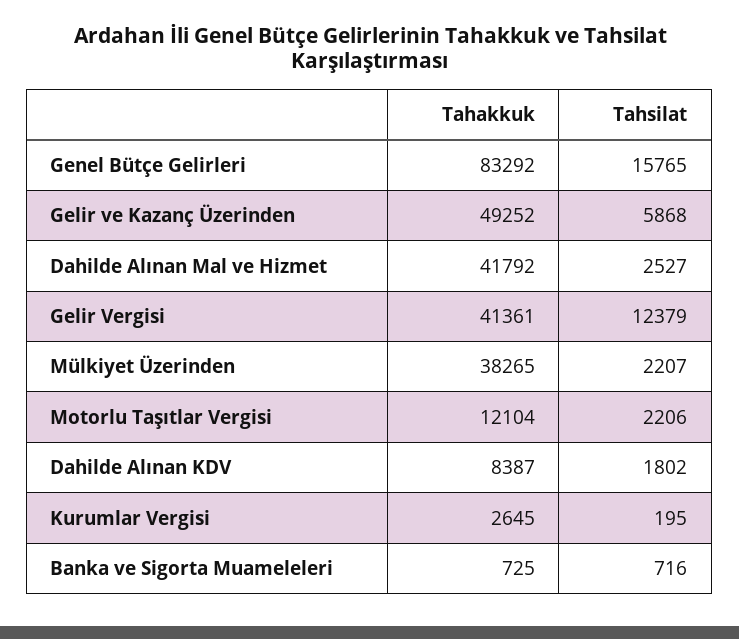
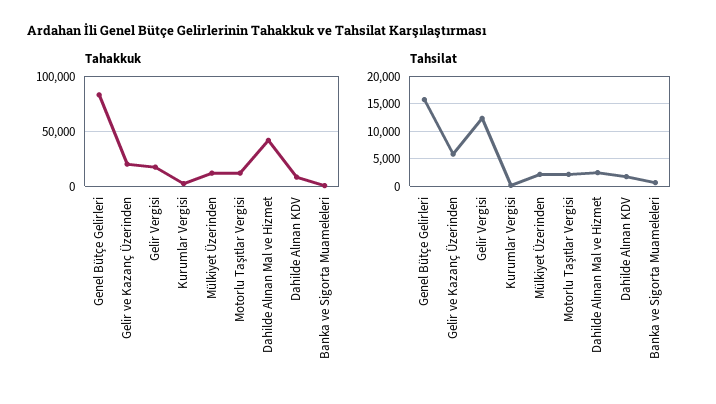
  {
    "Tahakkuk": {
      "Genel Bütçe Gelirleri": 83292,
-     "Gelir ve Kazanç Üzerinden": 49252,
+     "Gelir ve Kazanç Üzerinden": 20000,
      "Dahilde Alınan Mal ve Hizmet": 41792,
-     "Gelir Vergisi": 41361,
+     "Gelir Vergisi": 20000,
-     "Mülkiyet Üzerinden": 38265,
+     "Mülkiyet Üzerinden": 10000,
      "Motorlu Taşıtlar Vergisi": 12104,
      "Dahilde Alınan KDV": 8387,
      "Kurumlar Vergisi": 2645,
      "Banka ve Sigorta Muameleleri": 725
    },
    "Tahsilat": {
      "Genel Bütçe Gelirleri": 15765,
      "Gelir ve Kazanç Üzerinden": 5868,
      "Dahilde Alınan Mal ve Hizmet": 2527,
      "Gelir Vergisi": 12379,
      "Mülkiyet Üzerinden": 2207,
      "Motorlu Taşıtlar Vergisi": 2206,
      "Dahilde Alınan KDV": 1802,
      "Kurumlar Vergisi": 195,
      "Banka ve Sigorta Muameleleri": 716
    }
  }

